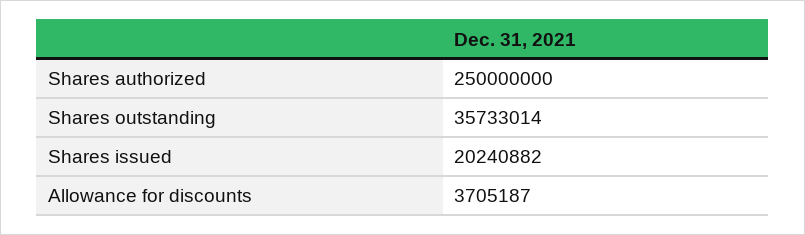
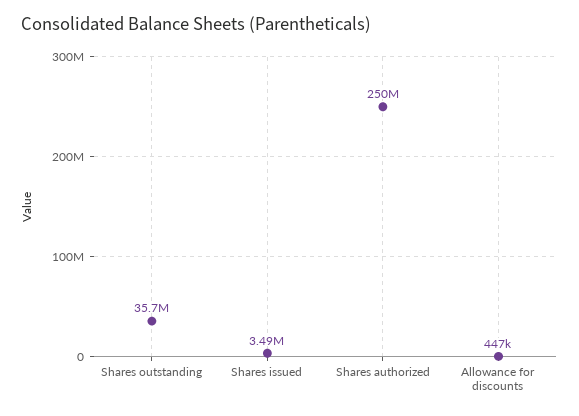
  {
    "Shares authorized": 250000000,
    "Shares outstanding": 35733014,
-   "Shares issued": 20240882,
+   "Shares issued": 3490000,
-   "Allowance for discounts": 3705187
+   "Allowance for discounts": 447000
  }

